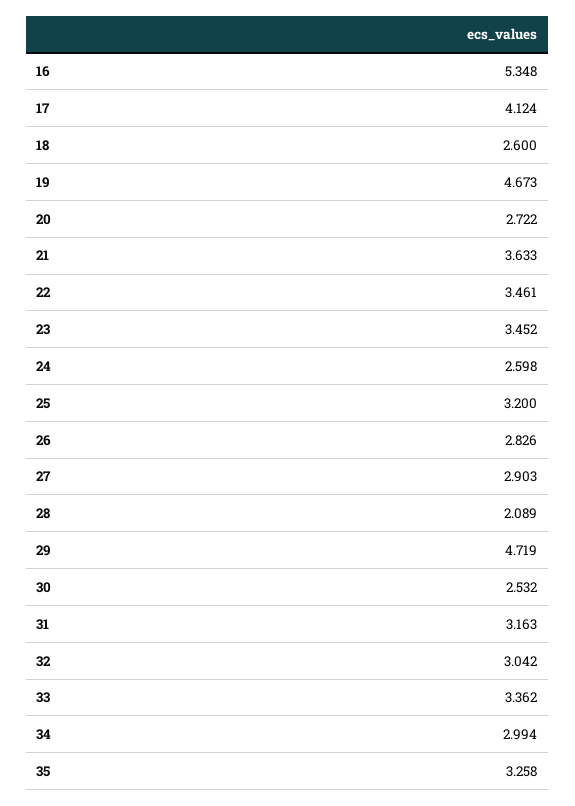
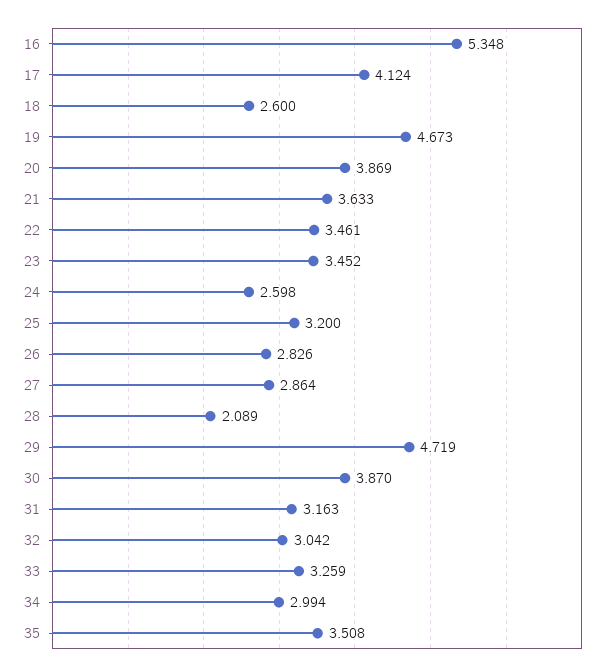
  {
    "16": 5.348,
    "17": 4.124,
    "18": 2.6,
    "19": 4.673,
-   "20": 2.722,
+   "20": 3.869,
    "21": 3.633,
    "22": 3.461,
    "23": 3.452,
    "24": 2.598,
    "25": 3.2,
    "26": 2.826,
-   "27": 2.903,
+   "27": 2.864,
    "28": 2.089,
    "29": 4.719,
-   "30": 2.532,
+   "30": 3.87,
    "31": 3.163,
    "32": 3.042,
-   "33": 3.362,
+   "33": 3.259,
    "34": 2.994,
-   "35": 3.258
+   "35": 3.508
  }

